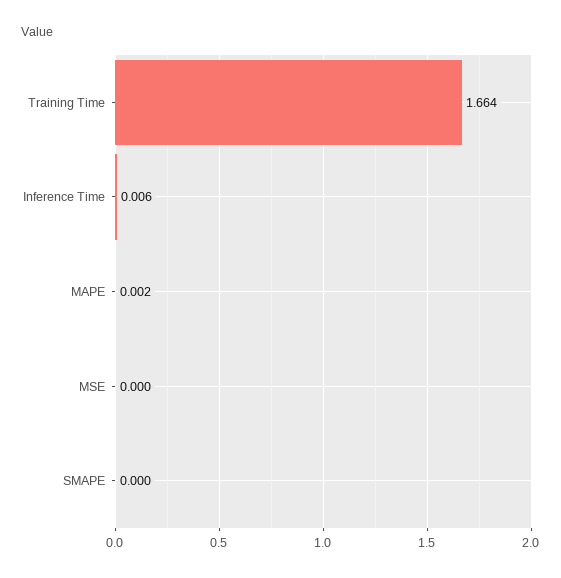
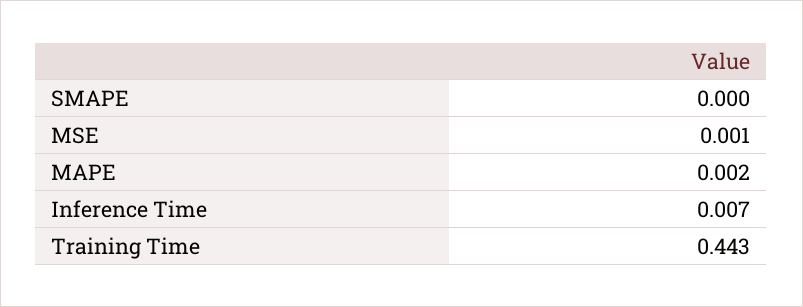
  {
-   "Training Time": 1.664,
+   "Training Time": 0.443,
-   "Inference Time": 0.006,
+   "Inference Time": 0.007,
    "MAPE": 0.002,
-   "MSE": 0,
+   "MSE": 0.001,
    "SMAPE": 0
  }

